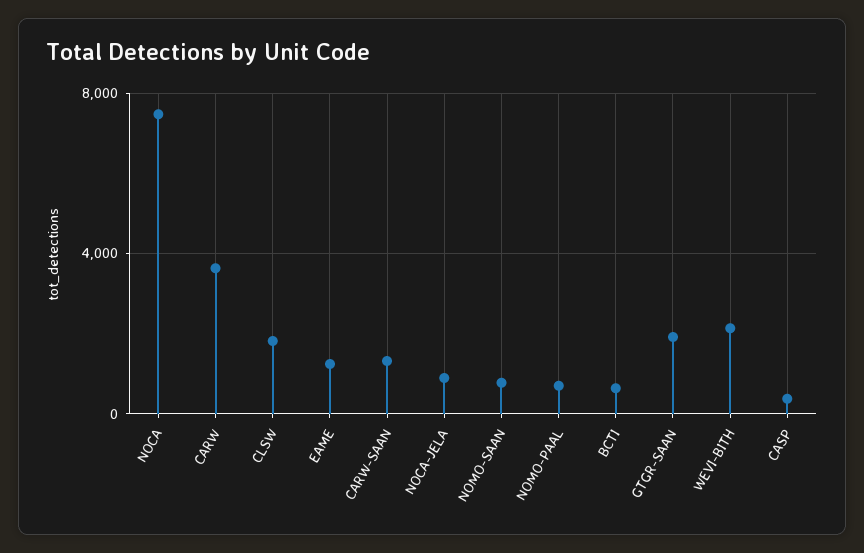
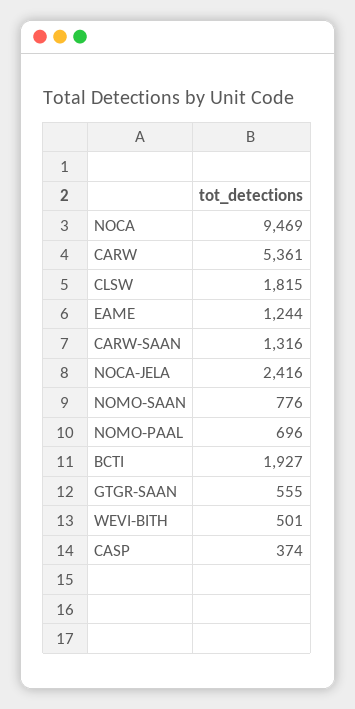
  {
-   "NOCA": 7500,
+   "NOCA": 9469,
-   "CARW": 3500,
+   "CARW": 5361,
    "CLSW": 1815,
    "EAME": 1244,
    "CARW-SAAN": 1316,
-   "NOCA-JELA": 1000,
+   "NOCA-JELA": 2416,
    "NOMO-SAAN": 776,
    "NOMO-PAAL": 696,
-   "BCTI": 500,
+   "BCTI": 1927,
-   "GTGR-SAAN": 2000,
+   "GTGR-SAAN": 555,
-   "WEVI-BITH": 2000,
+   "WEVI-BITH": 501,
    "CASP": 374
  }

